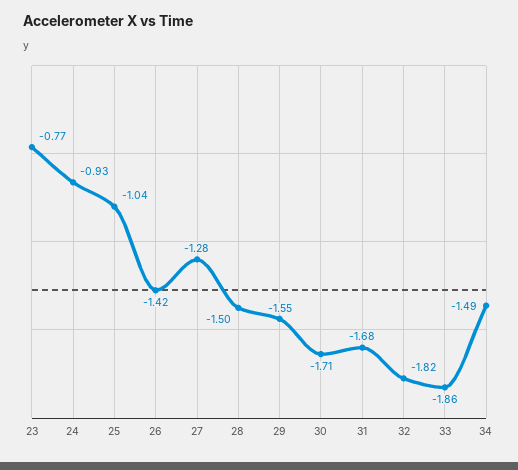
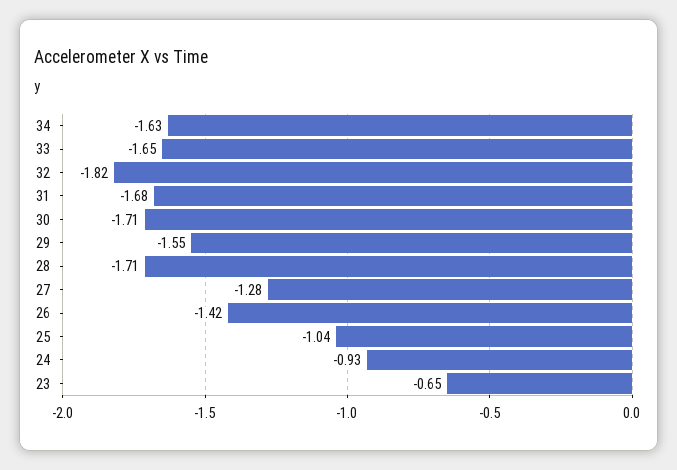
  {
-   "23": -0.77,
+   "23": -0.65,
    "24": -0.93,
    "25": -1.04,
    "26": -1.42,
    "27": -1.28,
-   "28": -1.5,
+   "28": -1.71,
    "29": -1.55,
    "30": -1.71,
    "31": -1.68,
    "32": -1.82,
-   "33": -1.86,
+   "33": -1.65,
-   "34": -1.49
+   "34": -1.63
  }

